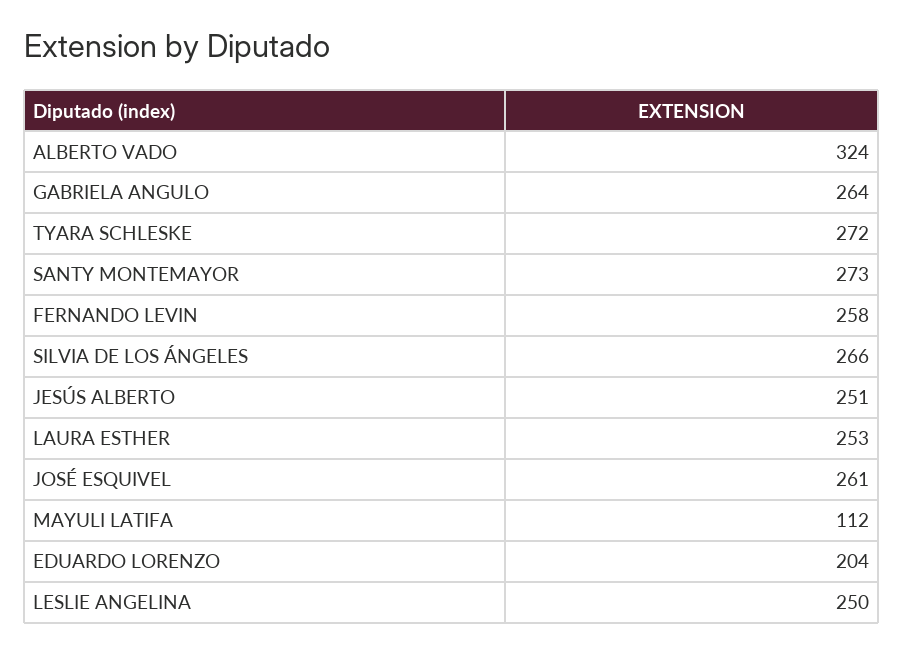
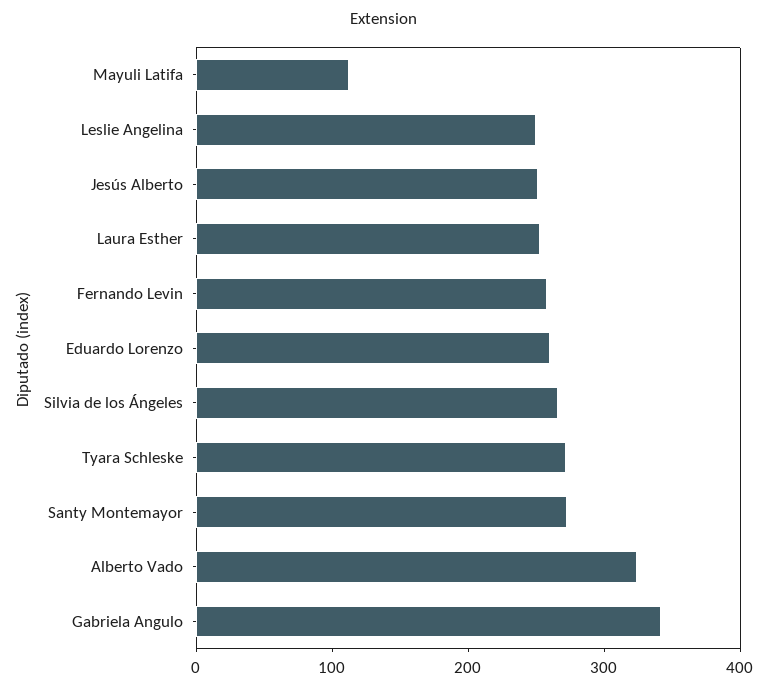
  {
    "ALBERTO VADO": 324,
-   "GABRIELA ANGULO": 264,
+   "GABRIELA ANGULO": 340,
    "TYARA SCHLESKE": 272,
    "SANTY MONTEMAYOR": 273,
    "FERNANDO LEVIN": 258,
    "SILVIA DE LOS ÁNGELES": 266,
    "JESÚS ALBERTO": 251,
    "LAURA ESTHER": 253,
-   "JOSÉ ESQUIVEL": 261,
    "MAYULI LATIFA": 112,
-   "EDUARDO LORENZO": 204,
+   "EDUARDO LORENZO": 260,
    "LESLIE ANGELINA": 250
  }

